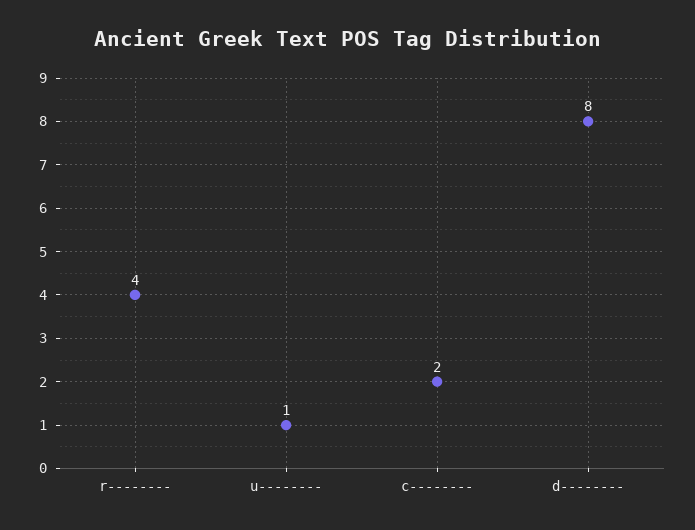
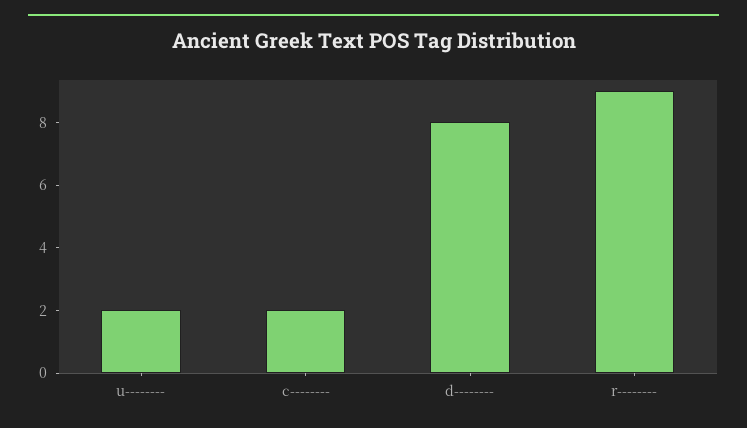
  {
-   "r--------": 4,
+   "r--------": 9,
-   "u--------": 1,
+   "u--------": 2,
    "c--------": 2,
    "d--------": 8
  }

